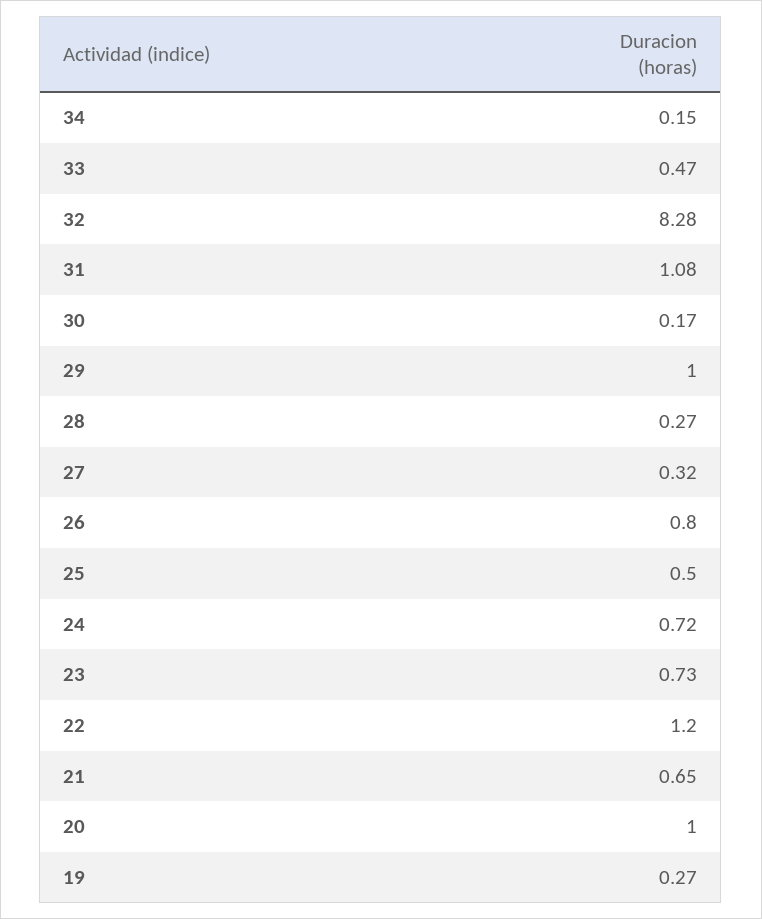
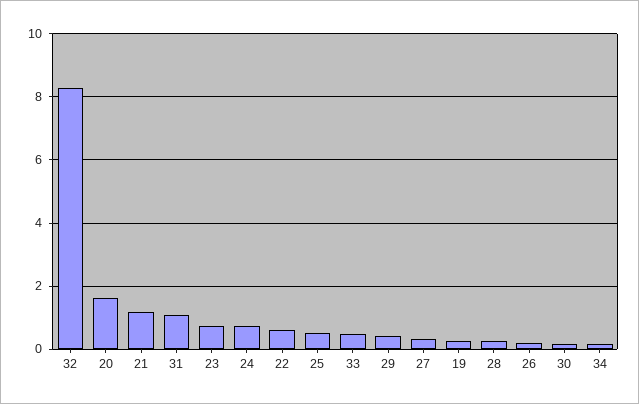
  {
    "34": 0.15,
    "33": 0.47,
    "32": 8.28,
    "31": 1.08,
    "30": 0.17,
-   "29": 1,
+   "29": 0.4,
    "28": 0.27,
    "27": 0.32,
-   "26": 0.8,
+   "26": 0.2,
    "25": 0.5,
    "24": 0.72,
    "23": 0.73,
-   "22": 1.2,
+   "22": 0.6,
-   "21": 0.65,
+   "21": 1.2,
-   "20": 1,
+   "20": 1.6,
    "19": 0.27
  }

